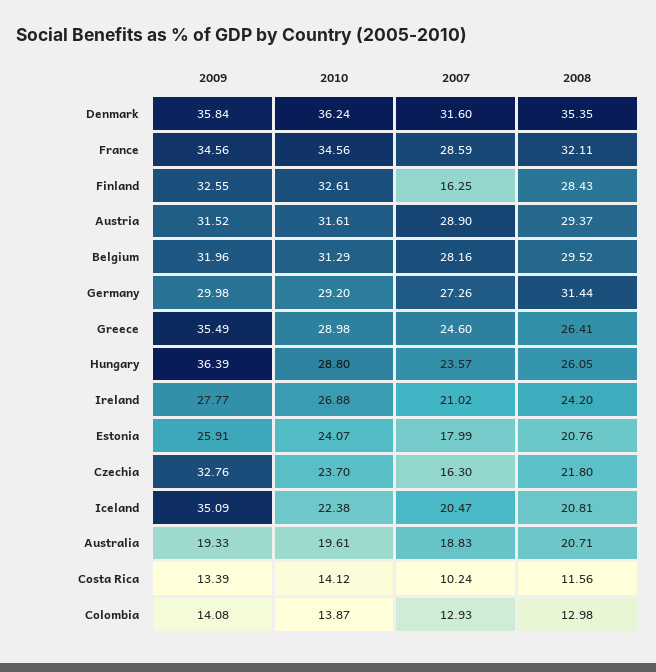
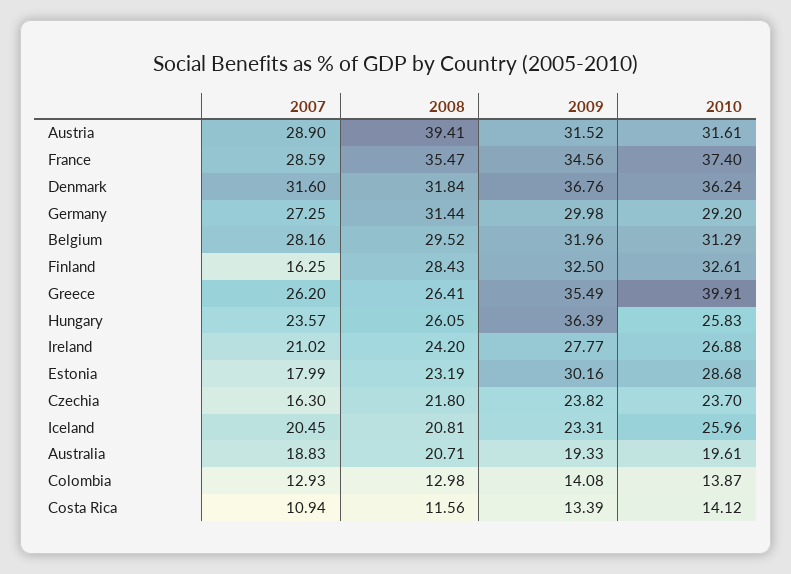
  {
    "2009": {
-     "Denmark": 35.84,
+     "Denmark": 36.76,
      "France": 34.56,
-     "Finland": 32.55,
+     "Finland": 32.5,
      "Austria": 31.52,
      "Belgium": 31.96,
      "Germany": 29.98,
      "Greece": 35.49,
      "Hungary": 36.39,
      "Ireland": 27.77,
-     "Estonia": 25.91,
+     "Estonia": 30.16,
-     "Czechia": 32.76,
+     "Czechia": 23.82,
-     "Iceland": 35.09,
+     "Iceland": 23.31,
      "Australia": 19.33,
      "Costa Rica": 13.39,
      "Colombia": 14.08
    },
    "2010": {
      "Denmark": 36.24,
-     "France": 34.56,
+     "France": 37.4,
      "Finland": 32.61,
      "Austria": 31.61,
      "Belgium": 31.29,
      "Germany": 29.2,
-     "Greece": 28.98,
+     "Greece": 39.91,
-     "Hungary": 28.8,
+     "Hungary": 25.83,
      "Ireland": 26.88,
-     "Estonia": 24.07,
+     "Estonia": 28.68,
      "Czechia": 23.7,
-     "Iceland": 22.38,
+     "Iceland": 25.96,
      "Australia": 19.61,
      "Costa Rica": 14.12,
      "Colombia": 13.87
    },
    "2007": {
      "Denmark": 31.6,
      "France": 28.59,
      "Finland": 16.25,
      "Austria": 28.9,
      "Belgium": 28.16,
-     "Germany": 27.26,
+     "Germany": 27.25,
-     "Greece": 24.6,
+     "Greece": 26.2,
      "Hungary": 23.57,
      "Ireland": 21.02,
      "Estonia": 17.99,
      "Czechia": 16.3,
-     "Iceland": 20.47,
+     "Iceland": 20.45,
      "Australia": 18.83,
-     "Costa Rica": 10.24,
+     "Costa Rica": 10.94,
      "Colombia": 12.93
    },
    "2008": {
-     "Denmark": 35.35,
+     "Denmark": 31.84,
-     "France": 32.11,
+     "France": 35.47,
      "Finland": 28.43,
-     "Austria": 29.37,
+     "Austria": 39.41,
      "Belgium": 29.52,
      "Germany": 31.44,
      "Greece": 26.41,
      "Hungary": 26.05,
      "Ireland": 24.2,
-     "Estonia": 20.76,
+     "Estonia": 23.19,
      "Czechia": 21.8,
      "Iceland": 20.81,
      "Australia": 20.71,
      "Costa Rica": 11.56,
      "Colombia": 12.98
    }
  }

